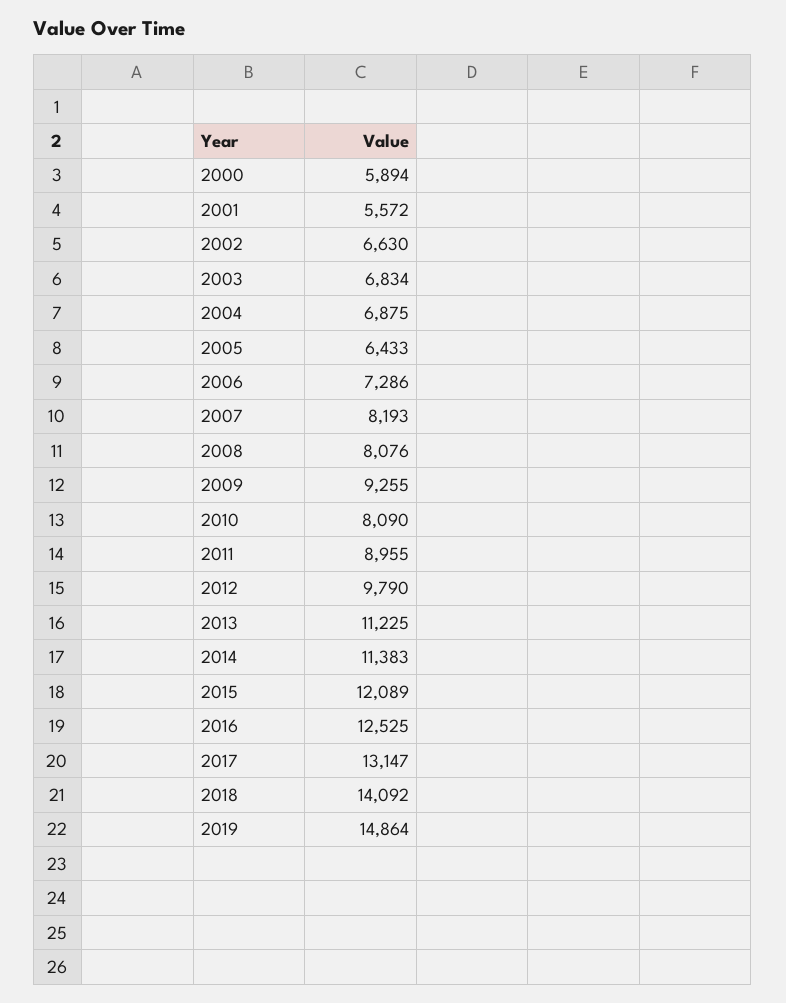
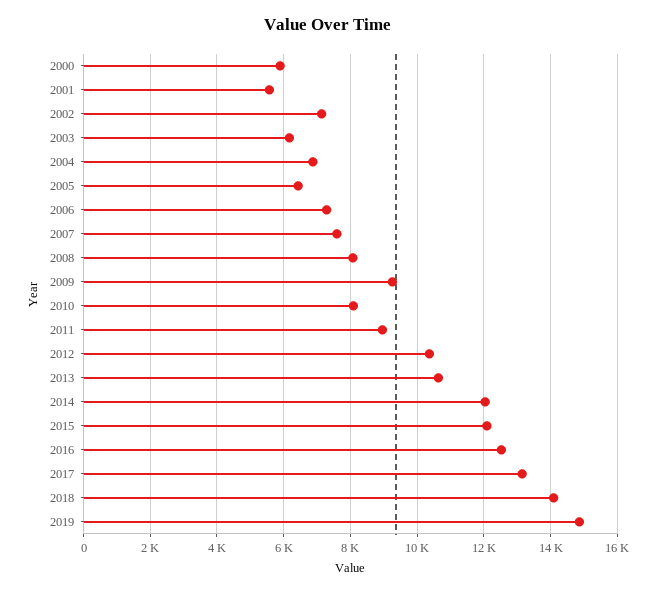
  {
    "2000": 5894,
    "2001": 5572,
-   "2002": 6630,
+   "2002": 7200,
-   "2003": 6834,
+   "2003": 6200,
    "2004": 6875,
    "2005": 6433,
    "2006": 7286,
-   "2007": 8193,
+   "2007": 7600,
    "2008": 8076,
    "2009": 9255,
    "2010": 8090,
    "2011": 8955,
-   "2012": 9790,
+   "2012": 10400,
-   "2013": 11225,
+   "2013": 10600,
-   "2014": 11383,
+   "2014": 12000,
    "2015": 12089,
    "2016": 12525,
    "2017": 13147,
    "2018": 14092,
    "2019": 14864
  }

